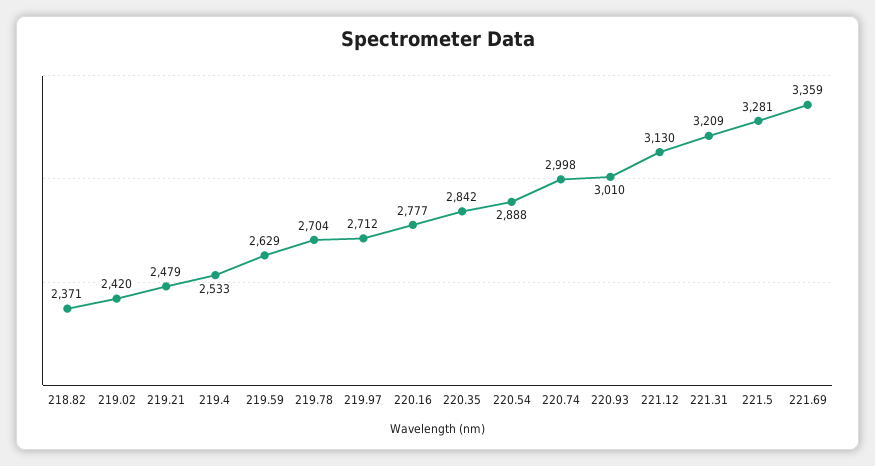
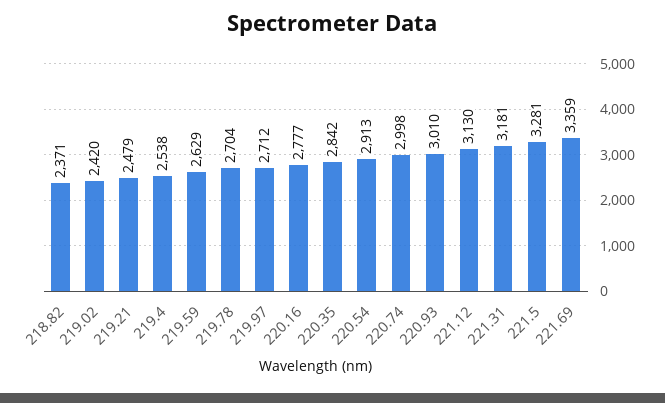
  {
    "218.82": 2371,
    "219.02": 2420,
    "219.21": 2479,
-   "219.4": 2533,
+   "219.4": 2538,
    "219.59": 2629,
    "219.78": 2704,
    "219.97": 2712,
    "220.16": 2777,
    "220.35": 2842,
-   "220.54": 2888,
+   "220.54": 2913,
    "220.74": 2998,
    "220.93": 3010,
    "221.12": 3130,
-   "221.31": 3209,
+   "221.31": 3181,
    "221.5": 3281,
    "221.69": 3359
  }

